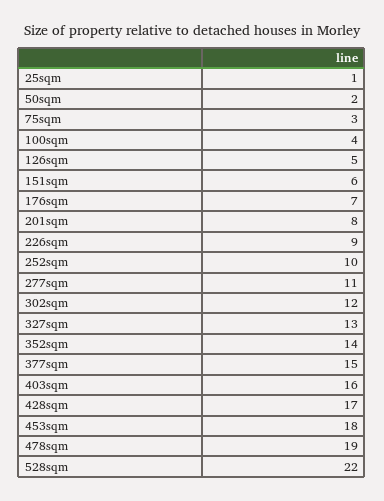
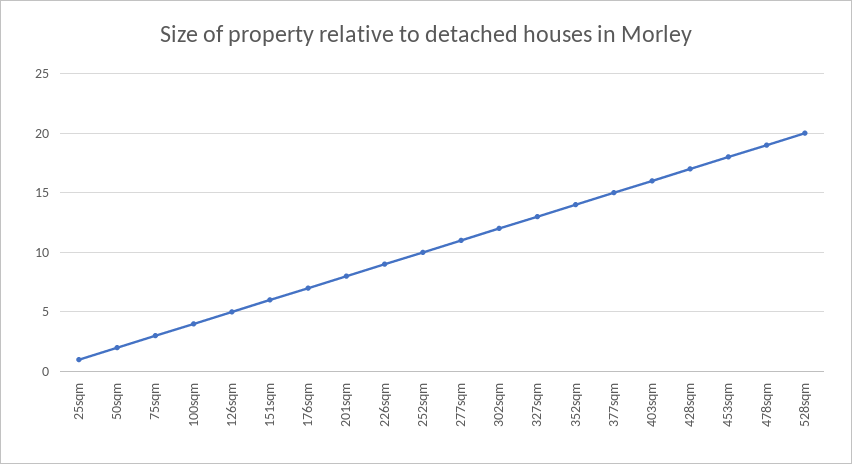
  {
    "25sqm": 1,
    "50sqm": 2,
    "75sqm": 3,
    "100sqm": 4,
    "126sqm": 5,
    "151sqm": 6,
    "176sqm": 7,
    "201sqm": 8,
    "226sqm": 9,
    "252sqm": 10,
    "277sqm": 11,
    "302sqm": 12,
    "327sqm": 13,
    "352sqm": 14,
    "377sqm": 15,
    "403sqm": 16,
    "428sqm": 17,
    "453sqm": 18,
    "478sqm": 19,
-   "528sqm": 22
+   "528sqm": 20
  }

